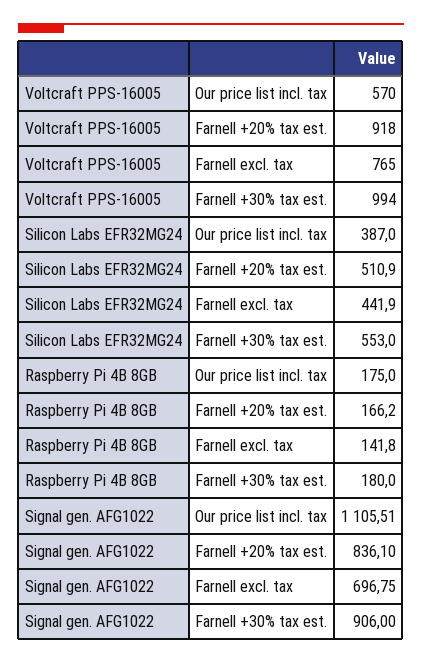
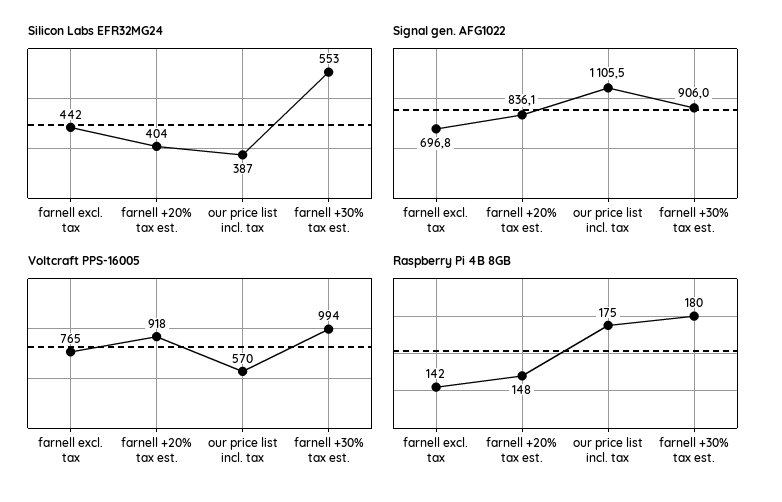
  {
    "Voltcraft PPS-16005": {
      "Our price list incl. tax": 570,
      "Farnell +20% tax est.": 918,
      "Farnell excl. tax": 765,
      "Farnell +30% tax est.": 994
    },
    "Silicon Labs EFR32MG24": {
      "Our price list incl. tax": 387,
-     "Farnell +20% tax est.": 510.9,
+     "Farnell +20% tax est.": 404,
      "Farnell excl. tax": 441.9,
      "Farnell +30% tax est.": 553
    },
    "Raspberry Pi 4B 8GB": {
      "Our price list incl. tax": 175,
-     "Farnell +20% tax est.": 166.2,
+     "Farnell +20% tax est.": 148,
      "Farnell excl. tax": 141.8,
      "Farnell +30% tax est.": 180
    },
    "Signal gen. AFG1022": {
      "Our price list incl. tax": 1105.51,
      "Farnell +20% tax est.": 836.1,
      "Farnell excl. tax": 696.75,
      "Farnell +30% tax est.": 906
    }
  }

